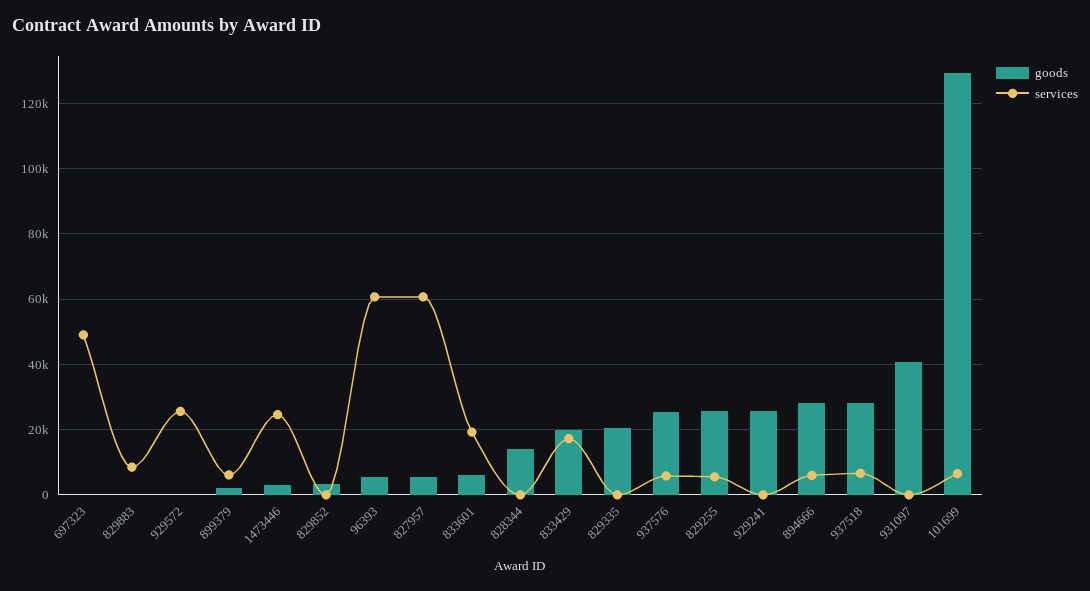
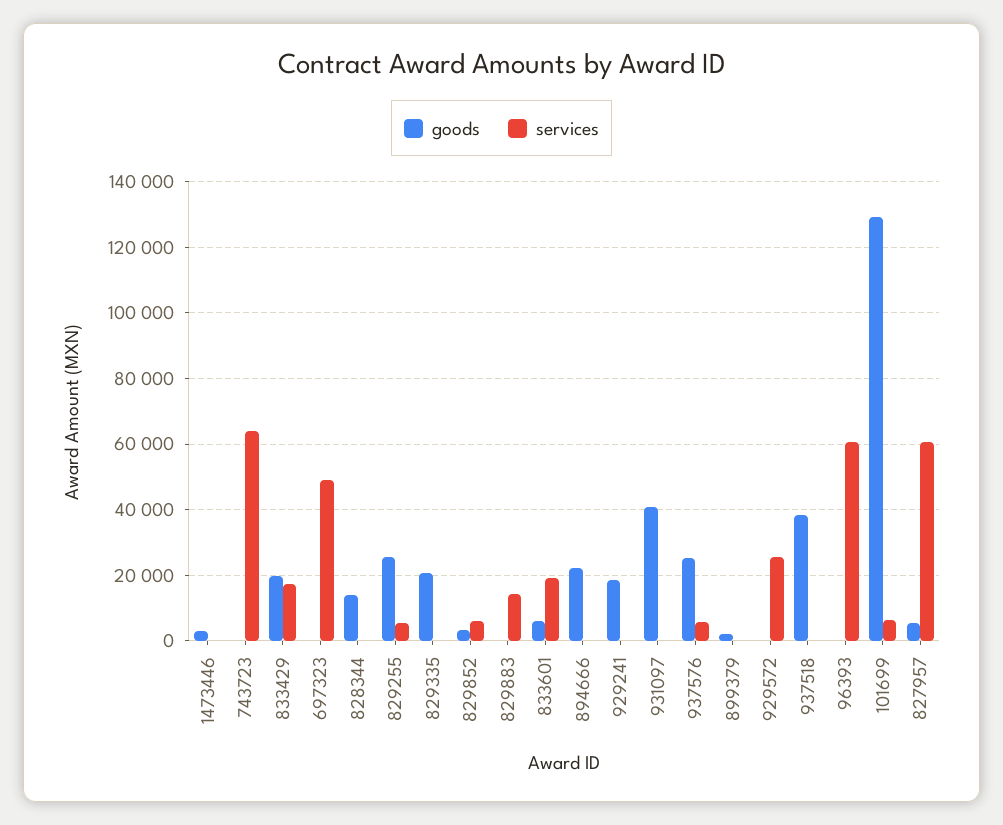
  {
    "goods": {
      "697323": 0,
      "829883": 0,
      "929572": 0,
      "899379": 2000,
      "1473446": 2000,
      "829852": 4000,
-     "96393": 6000,
+     "96393": 0,
      "827957": 6000,
      "833601": 6000,
      "828344": 14000,
      "833429": 20000,
      "829335": 20000,
      "937576": 26000,
      "829255": 26000,
-     "929241": 26000,
+     "929241": 18000,
-     "894666": 28000,
+     "894666": 22000,
-     "937518": 28000,
+     "937518": 38000,
      "931097": 40000,
-     "101699": 130000
+     "101699": 130000,
+     "743723": 0
    },
    "services": {
      "697323": 50000,
-     "829883": 8000,
+     "829883": 14000,
      "929572": 26000,
-     "899379": 6000,
+     "899379": 0,
-     "1473446": 24000,
+     "1473446": 0,
-     "829852": 0,
+     "829852": 6000,
      "96393": 60000,
      "827957": 60000,
      "833601": 20000,
      "828344": 0,
      "833429": 18000,
      "829335": 0,
      "937576": 6000,
      "829255": 6000,
      "929241": 0,
-     "894666": 6000,
+     "894666": 0,
-     "937518": 6000,
+     "937518": 0,
      "931097": 0,
-     "101699": 6000
+     "101699": 6000,
+     "743723": 64000
    }
  }

